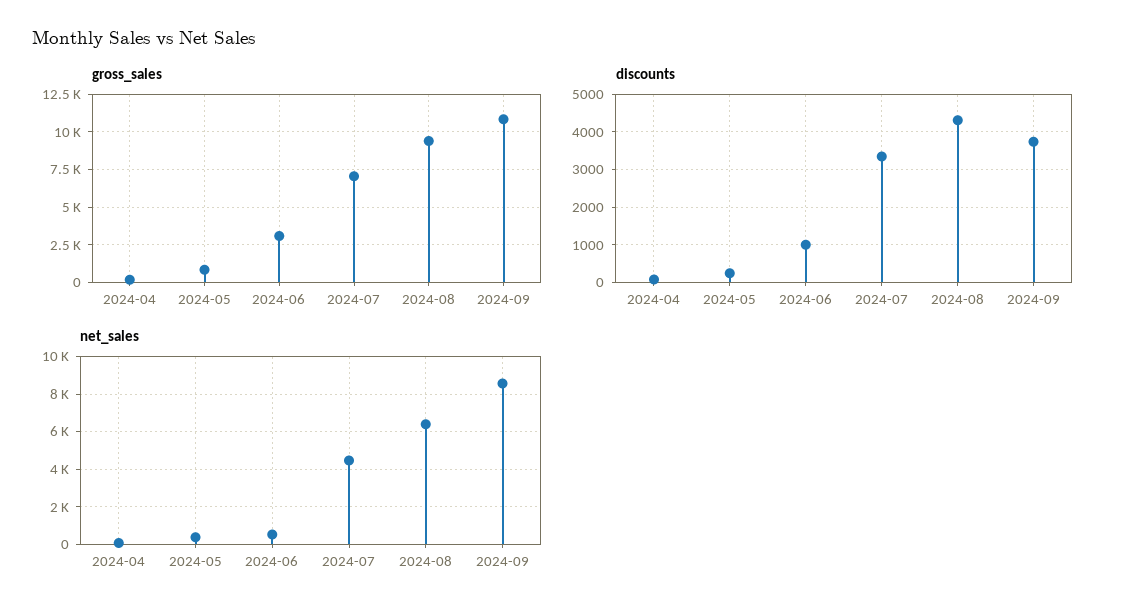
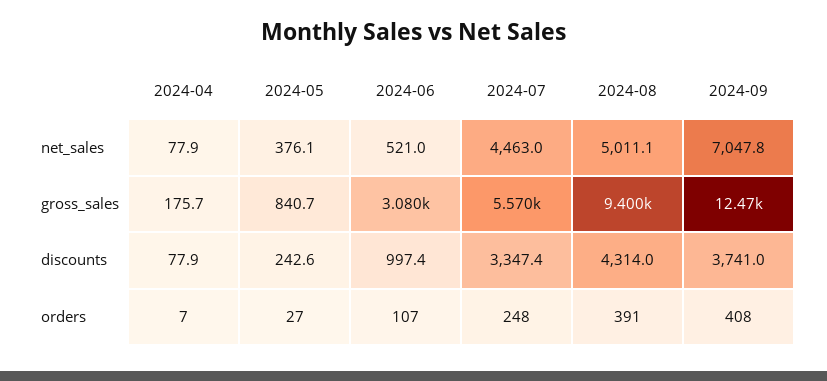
  {
    "gross_sales": {
      "2024-04": 175.7,
      "2024-05": 840.7,
      "2024-06": 3080,
-     "2024-07": 7000,
+     "2024-07": 5570,
      "2024-08": 9400,
-     "2024-09": 11000
+     "2024-09": 12470
    },
    "discounts": {
      "2024-04": 77.9,
      "2024-05": 242.6,
      "2024-06": 997.4,
      "2024-07": 3347.4,
      "2024-08": 4314,
      "2024-09": 3741
    },
    "net_sales": {
      "2024-04": 77.9,
      "2024-05": 376.1,
      "2024-06": 521,
      "2024-07": 4463,
-     "2024-08": 6500,
+     "2024-08": 5011.1,
-     "2024-09": 8500
+     "2024-09": 7047.8
-   }
+   },
+   "orders": {
+     "2024-04": 7,
+     "2024-05": 27,
+     "2024-06": 107,
+     "2024-07": 248,
+     "2024-08": 391,
+     "2024-09": 408
+   }
  }

